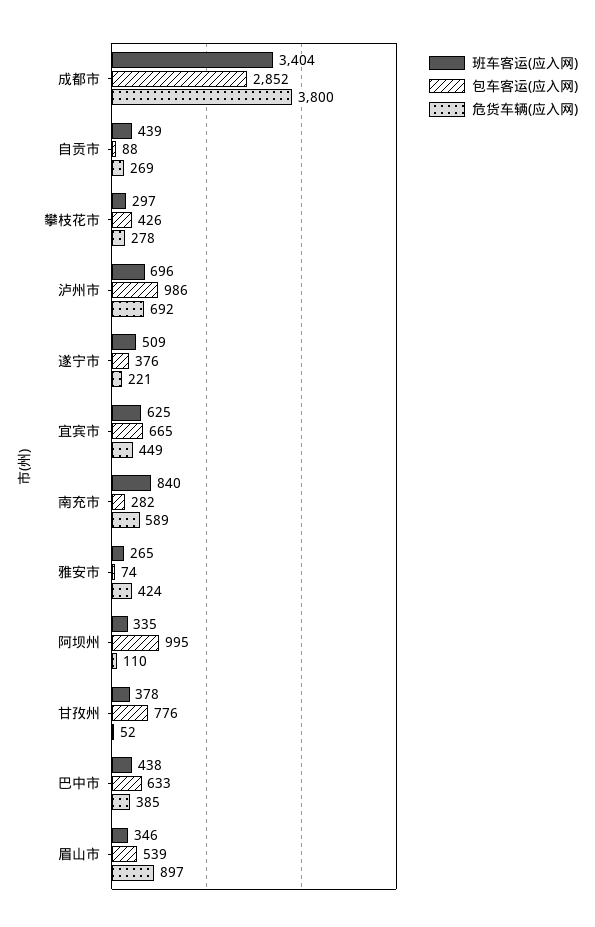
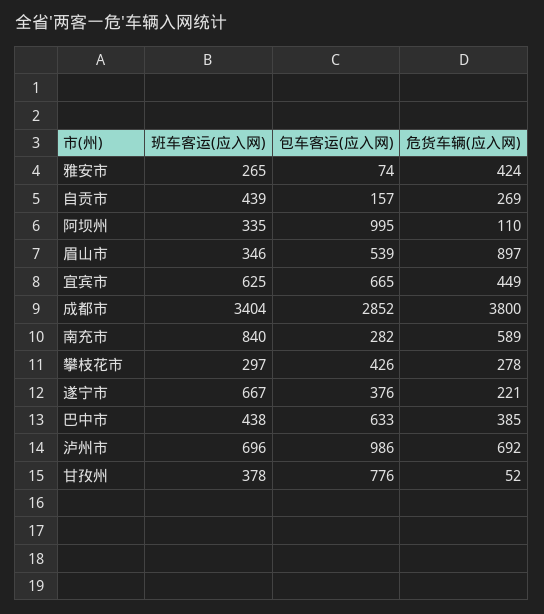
  {
    "班车客运(应入网)": {
      "成都市": 3404,
      "自贡市": 439,
      "攀枝花市": 297,
      "泸州市": 696,
-     "遂宁市": 509,
+     "遂宁市": 667,
      "宜宾市": 625,
      "南充市": 840,
      "雅安市": 265,
      "阿坝州": 335,
      "甘孜州": 378,
      "巴中市": 438,
      "眉山市": 346
    },
    "包车客运(应入网)": {
      "成都市": 2852,
-     "自贡市": 88,
+     "自贡市": 157,
      "攀枝花市": 426,
      "泸州市": 986,
      "遂宁市": 376,
      "宜宾市": 665,
      "南充市": 282,
      "雅安市": 74,
      "阿坝州": 995,
      "甘孜州": 776,
      "巴中市": 633,
      "眉山市": 539
    },
    "危货车辆(应入网)": {
      "成都市": 3800,
      "自贡市": 269,
      "攀枝花市": 278,
      "泸州市": 692,
      "遂宁市": 221,
      "宜宾市": 449,
      "南充市": 589,
      "雅安市": 424,
      "阿坝州": 110,
      "甘孜州": 52,
      "巴中市": 385,
      "眉山市": 897
    }
  }

